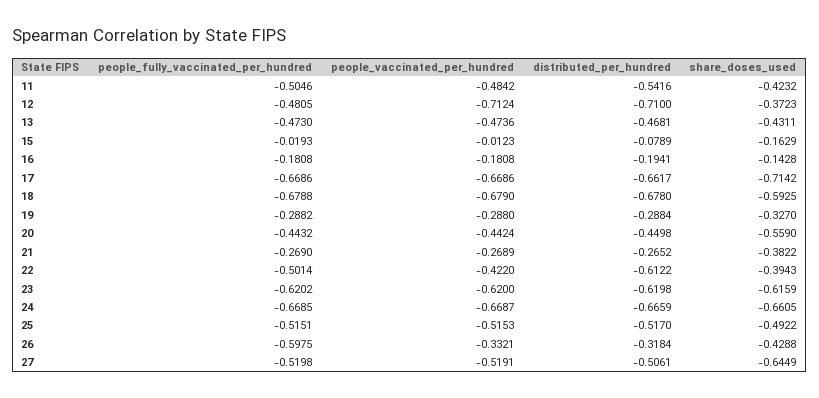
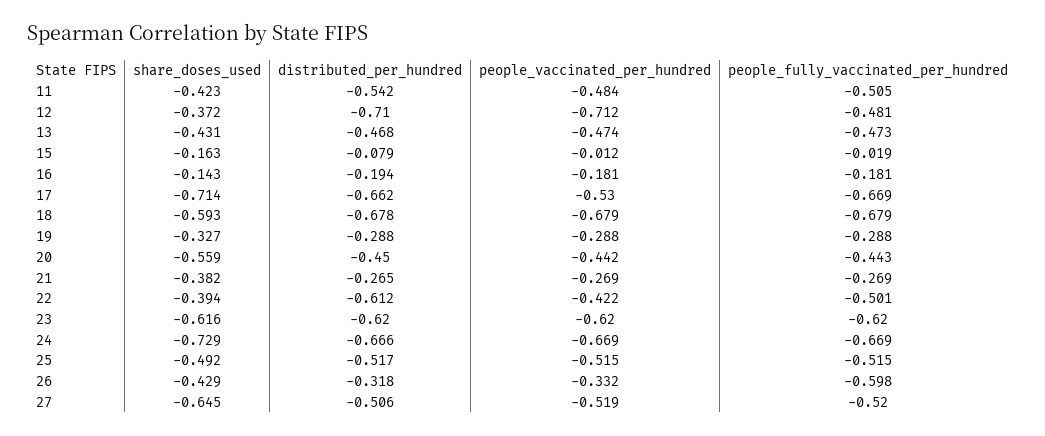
  {
    "people_fully_vaccinated_per_hundred": {
      "11": -0.5046,
      "12": -0.4805,
      "13": -0.473,
      "15": -0.0193,
      "16": -0.1808,
      "17": -0.6686,
      "18": -0.6788,
      "19": -0.2882,
      "20": -0.4432,
      "21": -0.269,
      "22": -0.5014,
      "23": -0.6202,
      "24": -0.6685,
      "25": -0.5151,
      "26": -0.5975,
      "27": -0.5198
    },
    "people_vaccinated_per_hundred": {
      "11": -0.4842,
      "12": -0.7124,
      "13": -0.4736,
      "15": -0.0123,
      "16": -0.1808,
-     "17": -0.6686,
+     "17": -0.53,
      "18": -0.679,
      "19": -0.288,
      "20": -0.4424,
      "21": -0.2689,
      "22": -0.422,
      "23": -0.62,
      "24": -0.6687,
      "25": -0.5153,
      "26": -0.3321,
      "27": -0.5191
    },
    "distributed_per_hundred": {
      "11": -0.5416,
      "12": -0.71,
      "13": -0.4681,
      "15": -0.0789,
      "16": -0.1941,
      "17": -0.6617,
      "18": -0.678,
      "19": -0.2884,
      "20": -0.4498,
      "21": -0.2652,
      "22": -0.6122,
      "23": -0.6198,
      "24": -0.6659,
      "25": -0.517,
      "26": -0.3184,
      "27": -0.5061
    },
    "share_doses_used": {
      "11": -0.4232,
      "12": -0.3723,
      "13": -0.4311,
      "15": -0.1629,
      "16": -0.1428,
      "17": -0.7142,
      "18": -0.5925,
      "19": -0.327,
      "20": -0.559,
      "21": -0.3822,
      "22": -0.3943,
      "23": -0.6159,
-     "24": -0.6605,
+     "24": -0.729,
      "25": -0.4922,
      "26": -0.4288,
      "27": -0.6449
    }
  }

